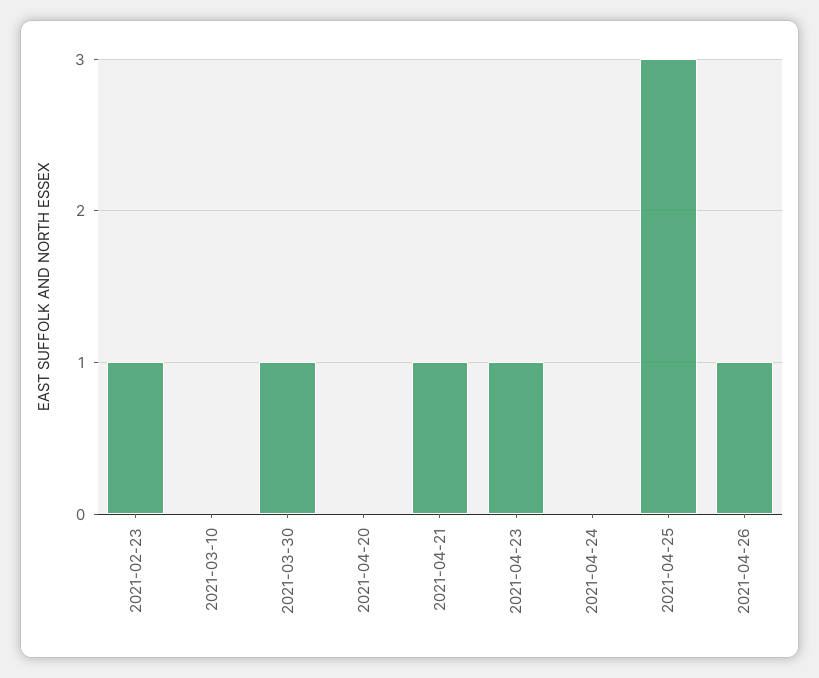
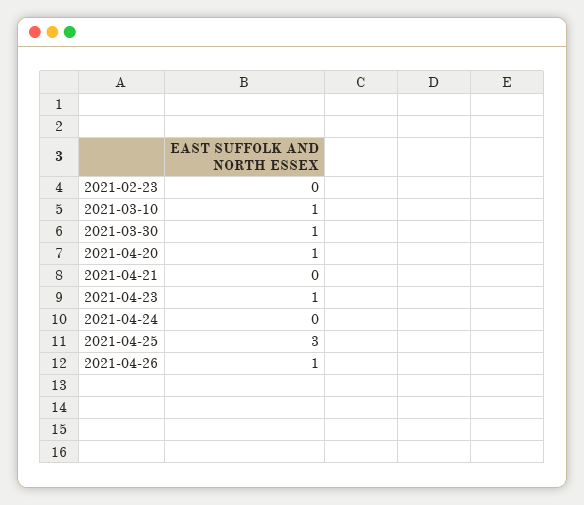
  {
-   "2021-02-23": 1,
+   "2021-02-23": 0,
-   "2021-03-10": 0,
+   "2021-03-10": 1,
    "2021-03-30": 1,
-   "2021-04-20": 0,
+   "2021-04-20": 1,
-   "2021-04-21": 1,
+   "2021-04-21": 0,
    "2021-04-23": 1,
    "2021-04-24": 0,
    "2021-04-25": 3,
    "2021-04-26": 1
  }

